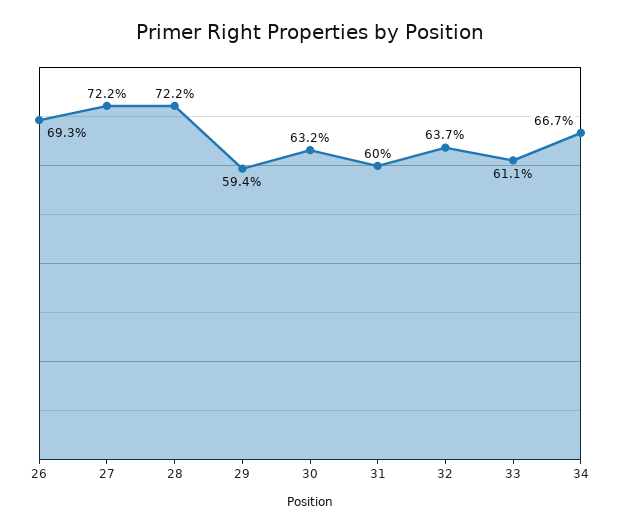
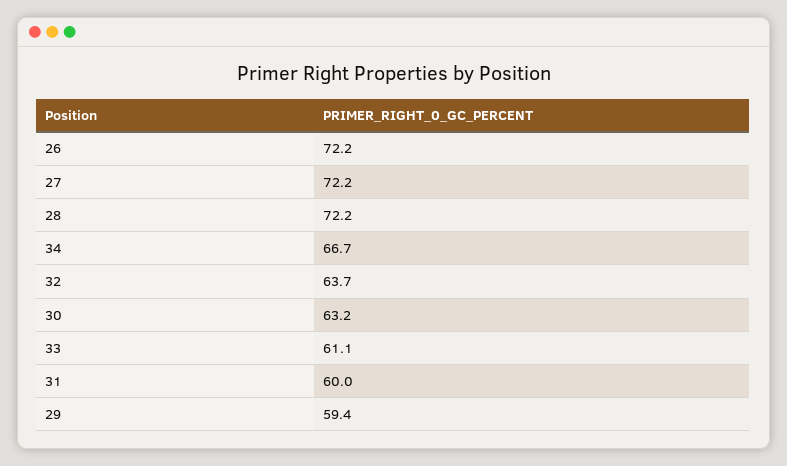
  {
-   "26": 69.3,
+   "26": 72.2,
    "27": 72.2,
    "28": 72.2,
    "29": 59.4,
    "30": 63.2,
    "31": 60,
    "32": 63.7,
    "33": 61.1,
    "34": 66.7
  }

